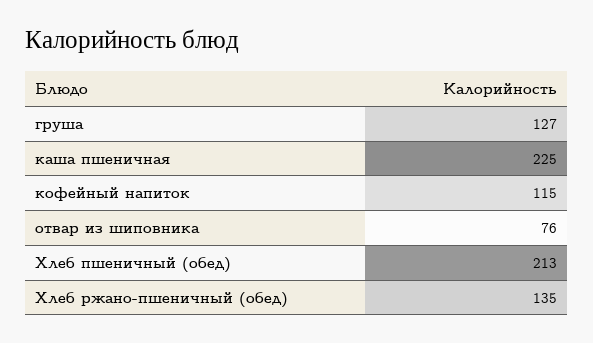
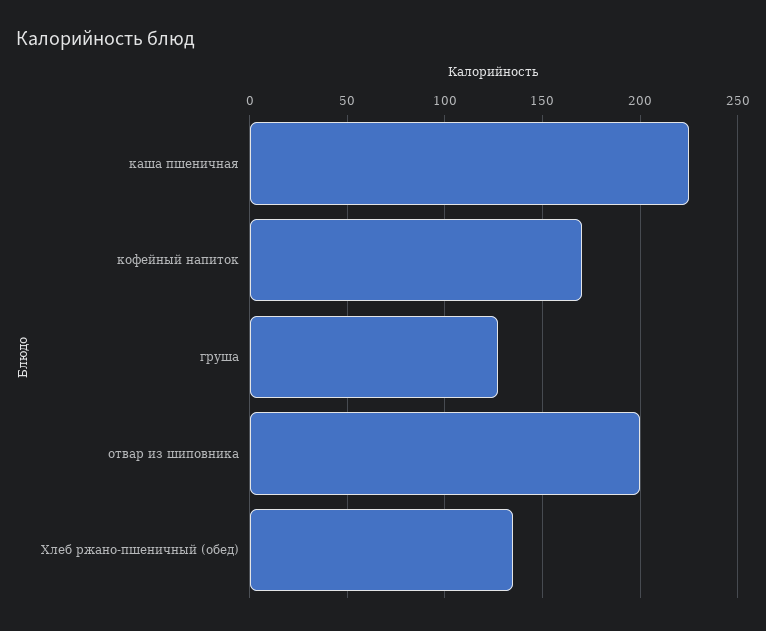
  {
    "груша": 127,
    "каша пшеничная": 225,
-   "кофейный напиток": 115,
+   "кофейный напиток": 170,
-   "отвар из шиповника": 76,
+   "отвар из шиповника": 200,
-   "Хлеб пшеничный (обед)": 213,
    "Хлеб ржано-пшеничный (обед)": 135
  }

